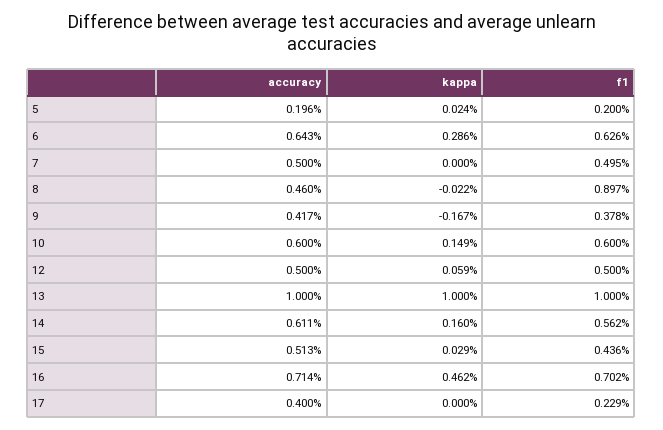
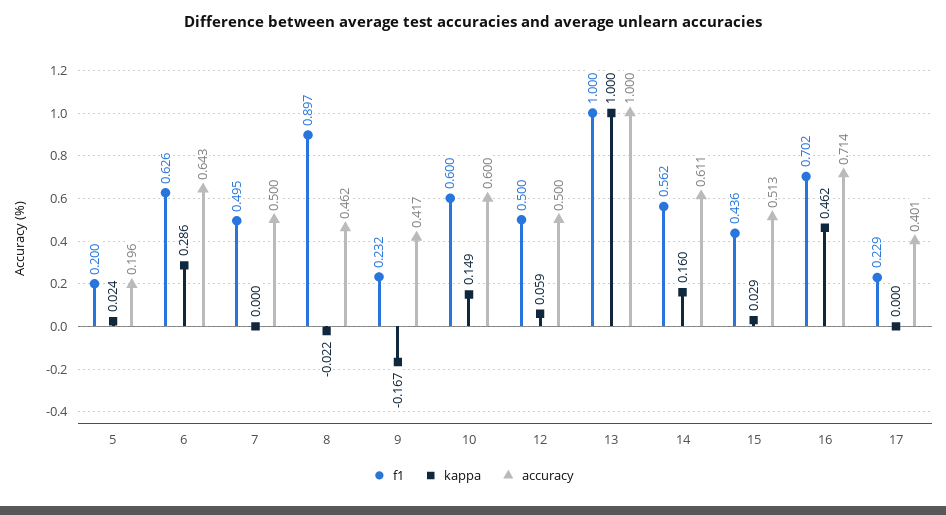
  {
    "accuracy": {
      "5": 0.196,
      "6": 0.643,
      "7": 0.5,
-     "8": 0.46,
+     "8": 0.462,
      "9": 0.417,
      "10": 0.6,
      "12": 0.5,
      "13": 1,
      "14": 0.611,
      "15": 0.513,
      "16": 0.714,
-     "17": 0.4
+     "17": 0.401
    },
    "kappa": {
      "5": 0.024,
      "6": 0.286,
      "7": 0,
      "8": -0.022,
      "9": -0.167,
      "10": 0.149,
      "12": 0.059,
      "13": 1,
      "14": 0.16,
      "15": 0.029,
      "16": 0.462,
      "17": 0
    },
    "f1": {
      "5": 0.2,
      "6": 0.626,
      "7": 0.495,
      "8": 0.897,
-     "9": 0.378,
+     "9": 0.232,
      "10": 0.6,
      "12": 0.5,
      "13": 1,
      "14": 0.562,
      "15": 0.436,
      "16": 0.702,
      "17": 0.229
    }
  }

